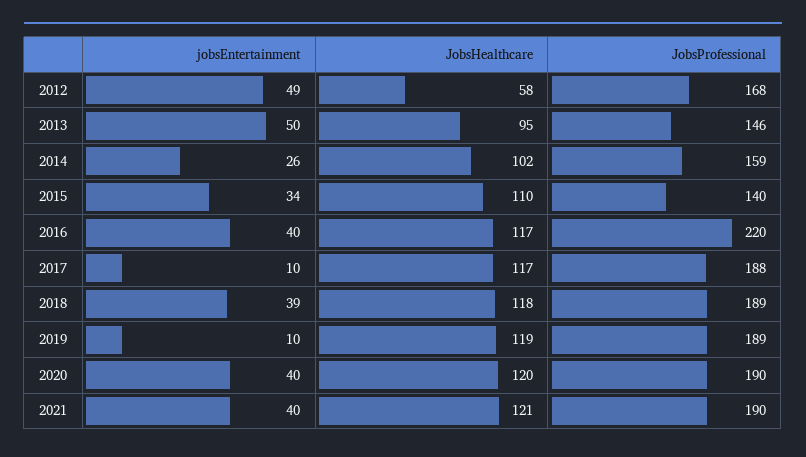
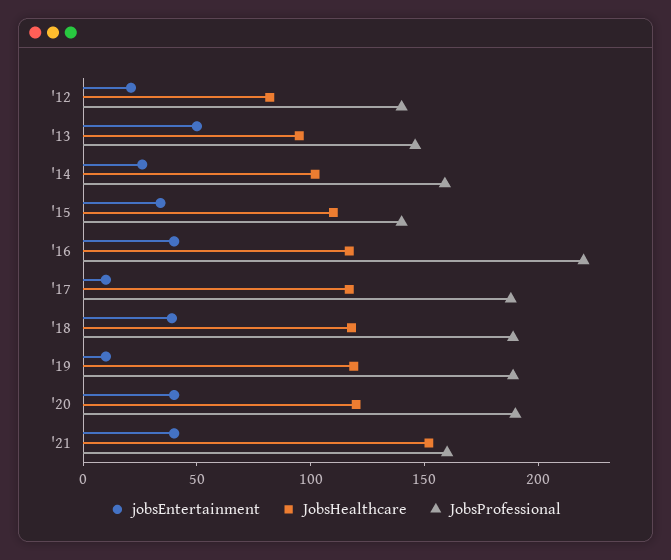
  {
    "jobsEntertainment": {
-     "2012": 49,
+     "2012": 20,
      "2013": 50,
      "2014": 26,
      "2015": 34,
      "2016": 40,
      "2017": 10,
      "2018": 39,
      "2019": 10,
      "2020": 40,
      "2021": 40
    },
    "JobsHealthcare": {
-     "2012": 58,
+     "2012": 80,
      "2013": 95,
      "2014": 102,
      "2015": 110,
      "2016": 117,
      "2017": 117,
      "2018": 118,
      "2019": 119,
      "2020": 120,
-     "2021": 121
+     "2021": 150
    },
    "JobsProfessional": {
-     "2012": 168,
+     "2012": 140,
      "2013": 146,
      "2014": 159,
      "2015": 140,
      "2016": 220,
      "2017": 188,
      "2018": 189,
      "2019": 189,
      "2020": 190,
-     "2021": 190
+     "2021": 160
    }
  }

